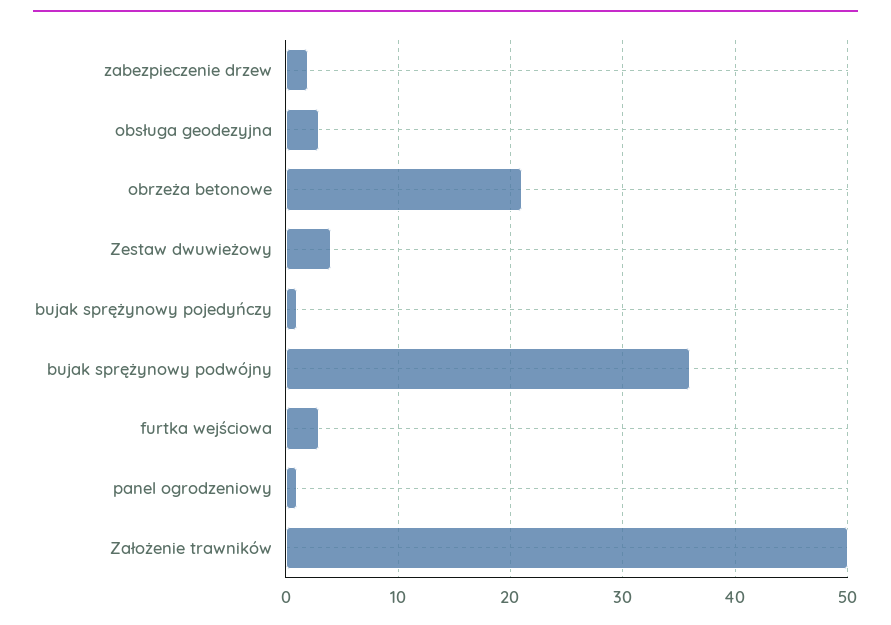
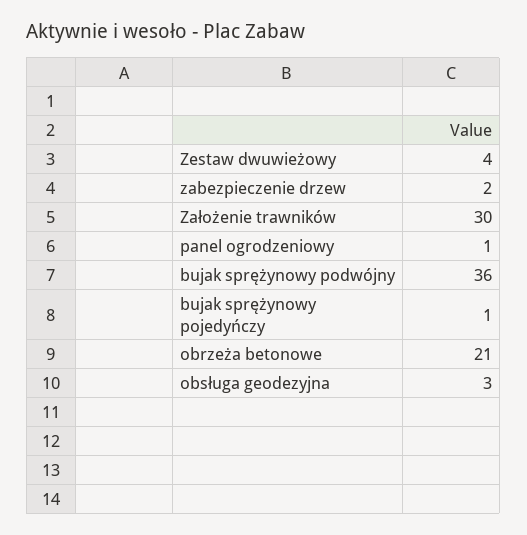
  {
    "zabezpieczenie drzew": 2,
    "obsługa geodezyjna": 3,
    "obrzeża betonowe": 21,
    "Zestaw dwuwieżowy": 4,
    "bujak sprężynowy pojedyńczy": 1,
    "bujak sprężynowy podwójny": 36,
-   "furtka wejściowa": 3,
    "panel ogrodzeniowy": 1,
-   "Założenie trawników": 50
+   "Założenie trawników": 30
  }

